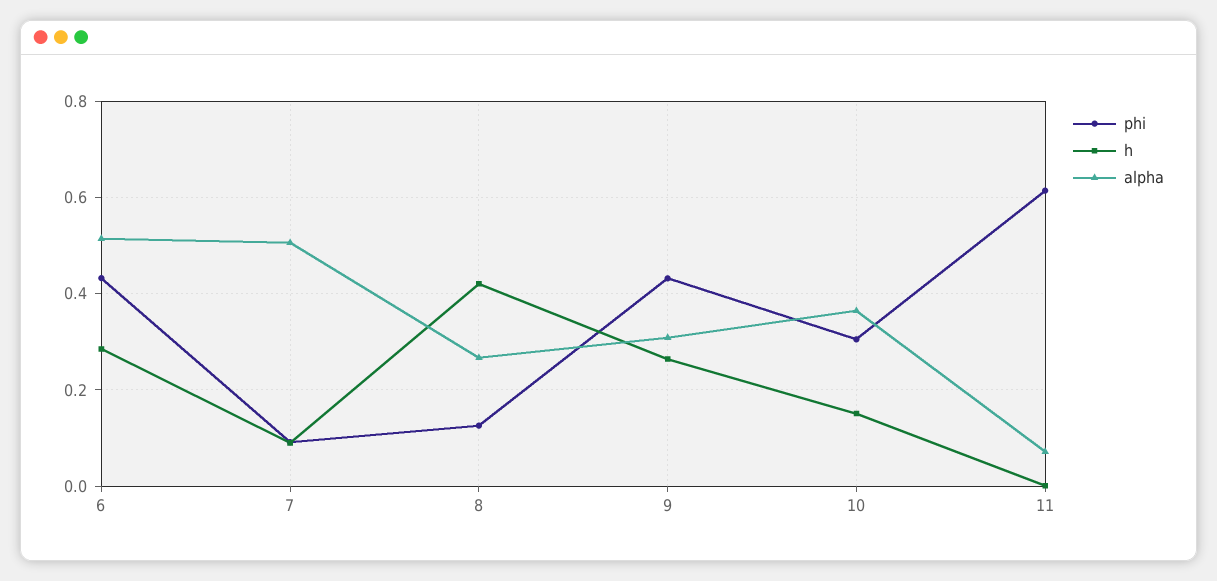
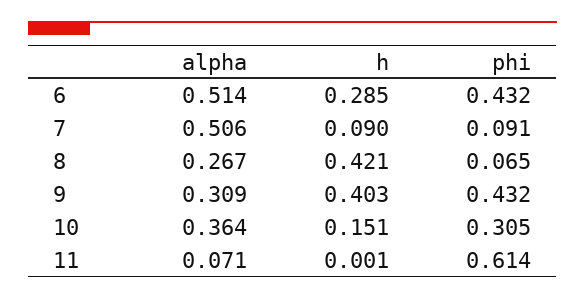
  {
    "phi": {
      "6": 0.432,
      "7": 0.091,
-     "8": 0.12,
+     "8": 0.065,
      "9": 0.432,
      "10": 0.305,
      "11": 0.614
    },
    "h": {
      "6": 0.285,
      "7": 0.09,
      "8": 0.421,
-     "9": 0.26,
+     "9": 0.403,
      "10": 0.151,
      "11": 0.001
    },
    "alpha": {
      "6": 0.514,
      "7": 0.506,
      "8": 0.267,
      "9": 0.309,
      "10": 0.364,
      "11": 0.071
    }
  }

